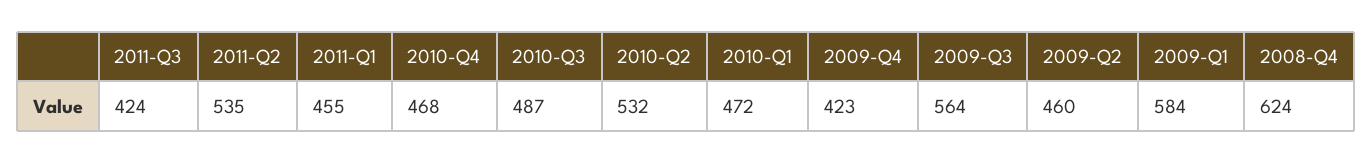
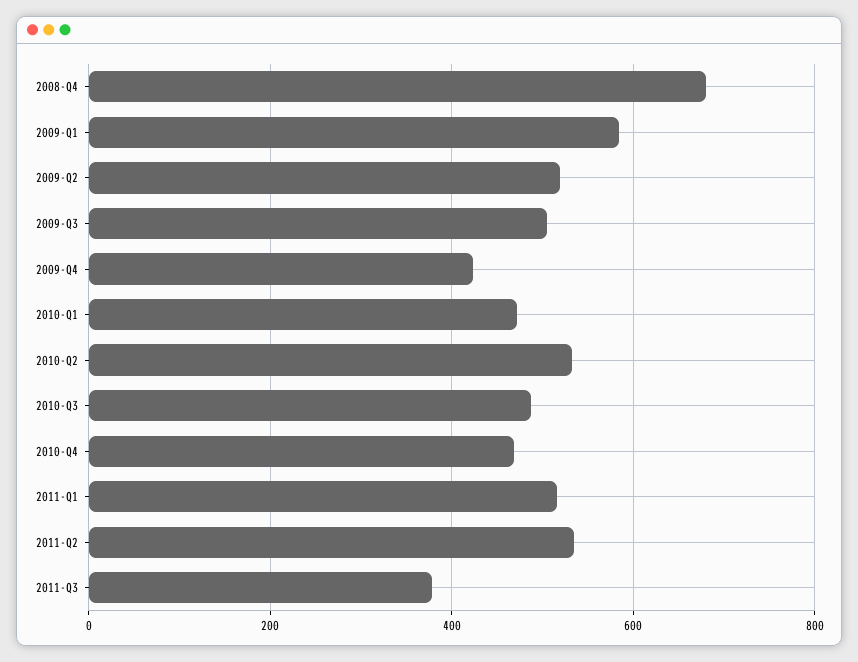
  {
-   "2011-Q3": 424,
+   "2011-Q3": 380,
    "2011-Q2": 535,
-   "2011-Q1": 455,
+   "2011-Q1": 520,
    "2010-Q4": 468,
    "2010-Q3": 487,
    "2010-Q2": 532,
    "2010-Q1": 472,
    "2009-Q4": 423,
-   "2009-Q3": 564,
+   "2009-Q3": 500,
-   "2009-Q2": 460,
+   "2009-Q2": 520,
    "2009-Q1": 584,
-   "2008-Q4": 624
+   "2008-Q4": 680
  }

